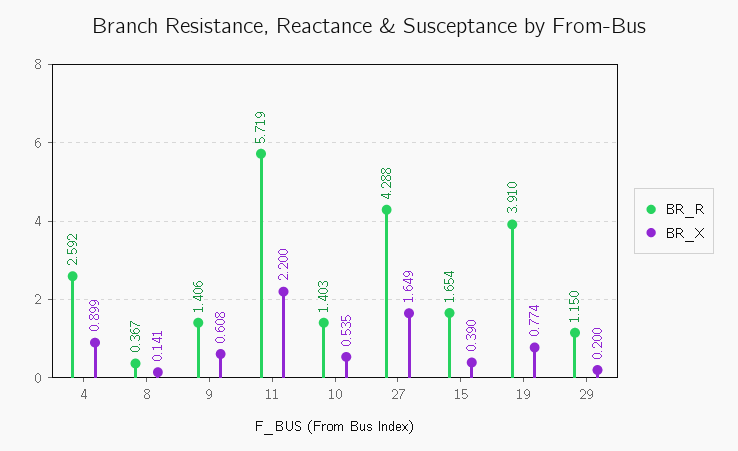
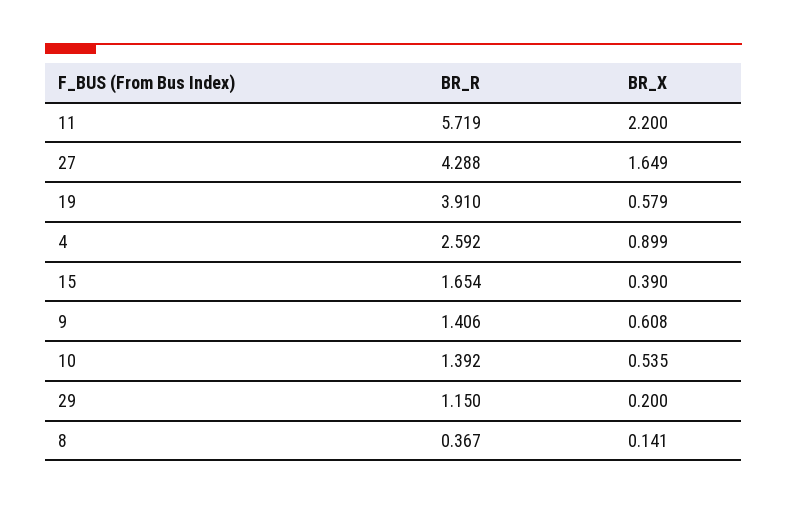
  {
    "BR_R": {
      "4": 2.592,
      "8": 0.367,
      "9": 1.406,
      "11": 5.719,
-     "10": 1.403,
+     "10": 1.392,
      "27": 4.288,
      "15": 1.654,
      "19": 3.91,
      "29": 1.15
    },
    "BR_X": {
      "4": 0.899,
      "8": 0.141,
      "9": 0.608,
      "11": 2.2,
      "10": 0.535,
      "27": 1.649,
      "15": 0.39,
-     "19": 0.774,
+     "19": 0.579,
      "29": 0.2
    }
  }

